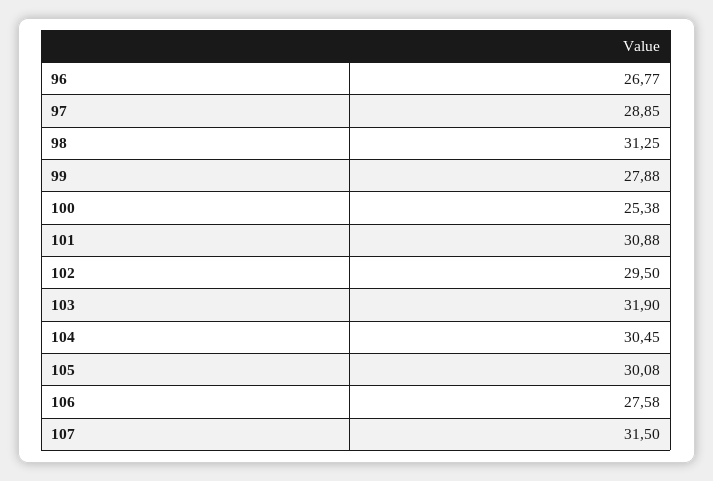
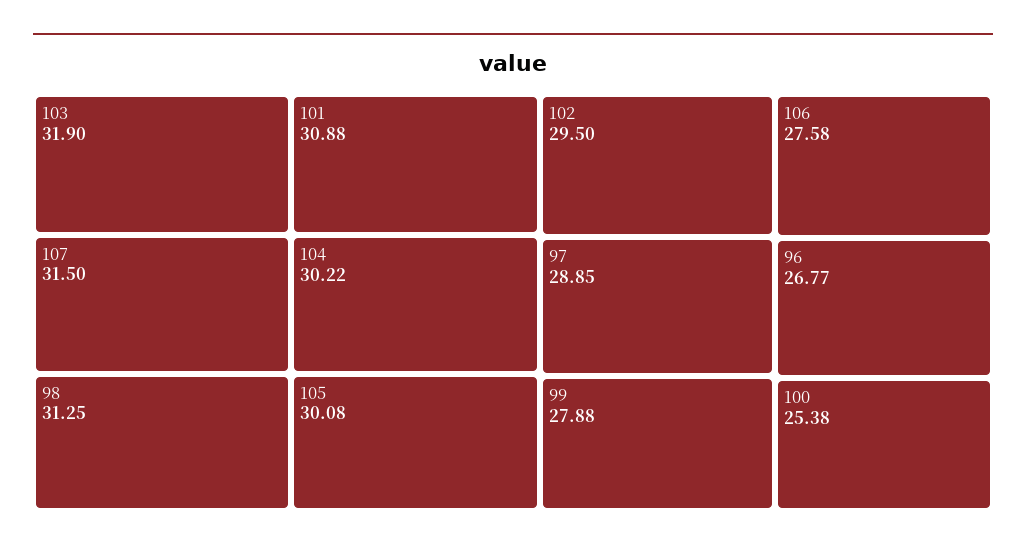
  {
    "96": 26.77,
    "97": 28.85,
    "98": 31.25,
    "99": 27.88,
    "100": 25.38,
    "101": 30.88,
    "102": 29.5,
    "103": 31.9,
-   "104": 30.45,
+   "104": 30.22,
    "105": 30.08,
    "106": 27.58,
    "107": 31.5
  }

